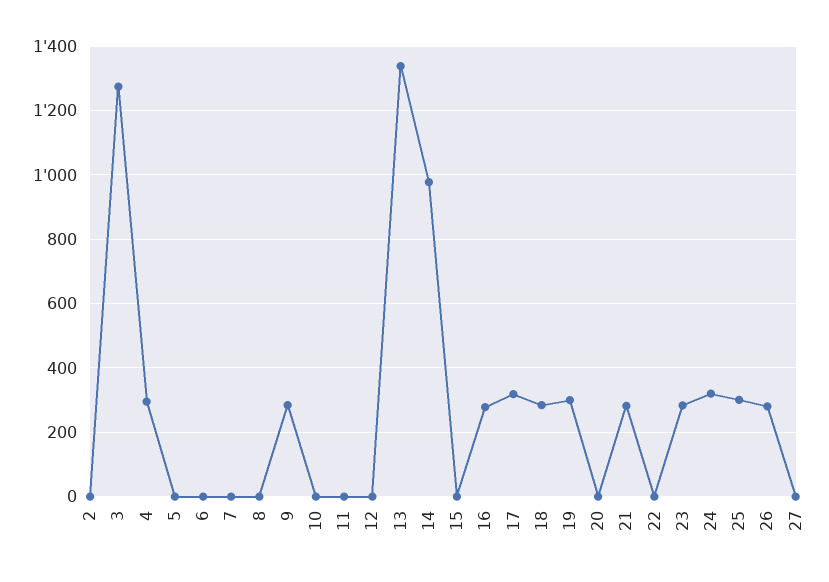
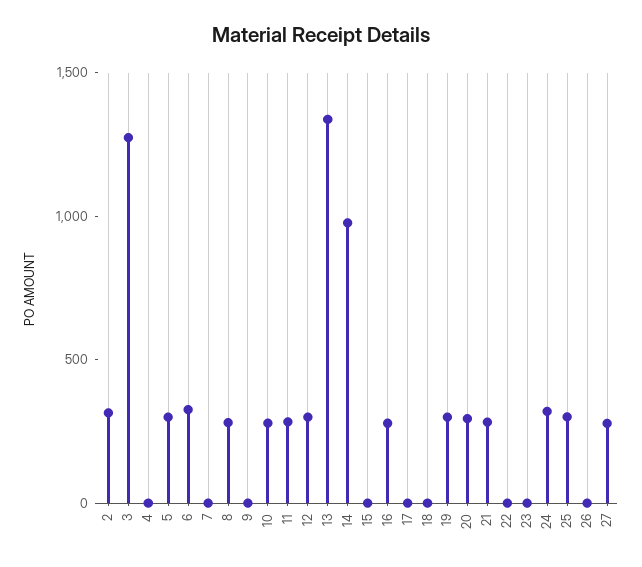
  {
-   "2": 0,
+   "2": 300,
    "3": 1280,
-   "4": 300,
+   "4": 0,
-   "5": 0,
+   "5": 300,
-   "6": 0,
+   "6": 300,
    "7": 0,
-   "8": 0,
+   "8": 300,
-   "9": 280,
+   "9": 0,
-   "10": 0,
+   "10": 300,
-   "11": 0,
+   "11": 300,
-   "12": 0,
+   "12": 300,
    "13": 1340,
    "14": 980,
    "15": 0,
    "16": 280,
-   "17": 320,
+   "17": 0,
-   "18": 280,
+   "18": 0,
    "19": 300,
-   "20": 0,
+   "20": 300,
    "21": 280,
    "22": 0,
-   "23": 280,
+   "23": 0,
    "24": 320,
    "25": 300,
-   "26": 280,
+   "26": 0,
-   "27": 0
+   "27": 300
  }

